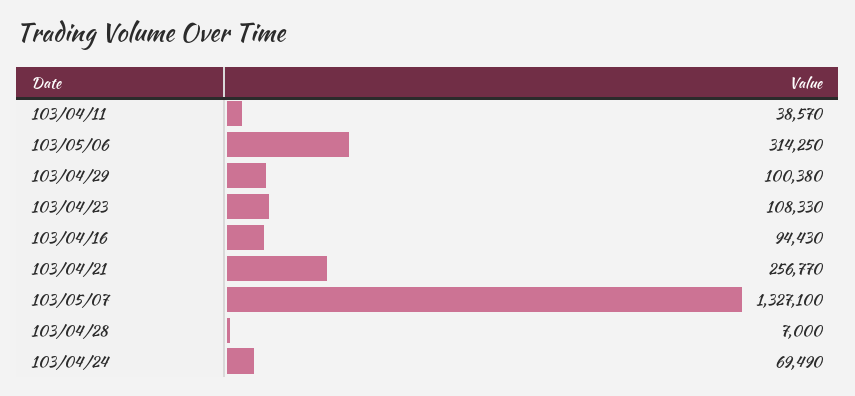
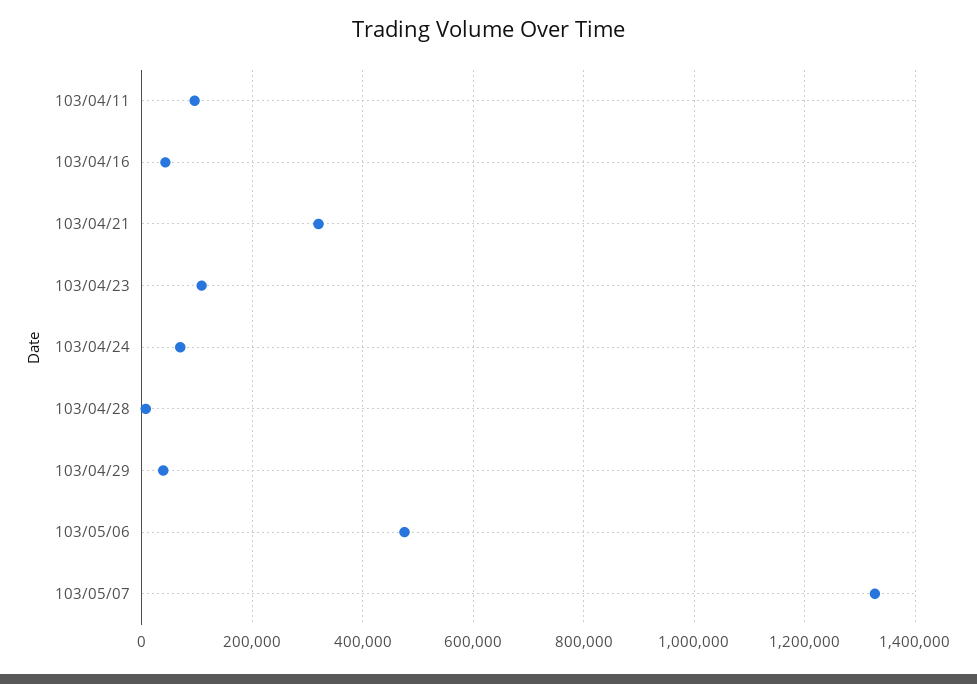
  {
-   "103/04/11": 38570,
+   "103/04/11": 100000,
-   "103/05/06": 314250,
+   "103/05/06": 480000,
-   "103/04/29": 100380,
+   "103/04/29": 40000,
    "103/04/23": 108330,
-   "103/04/16": 94430,
+   "103/04/16": 40000,
-   "103/04/21": 256770,
+   "103/04/21": 320000,
    "103/05/07": 1327100,
    "103/04/28": 7000,
    "103/04/24": 69490
  }

